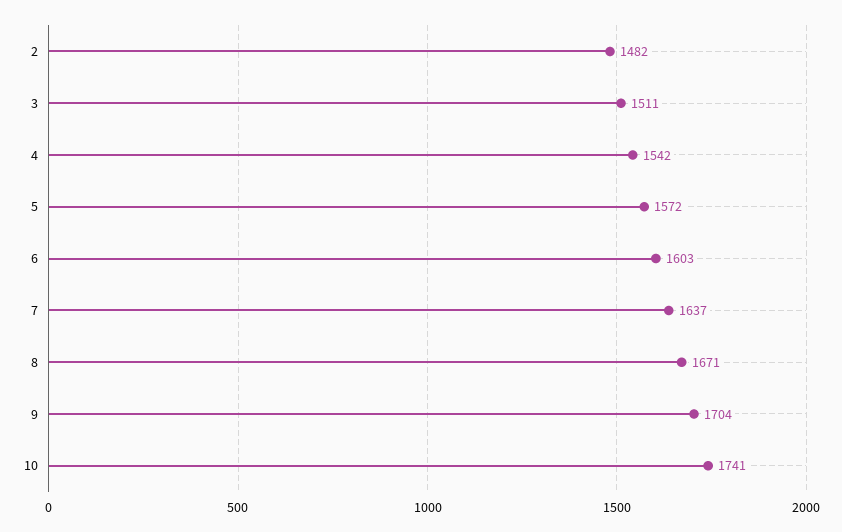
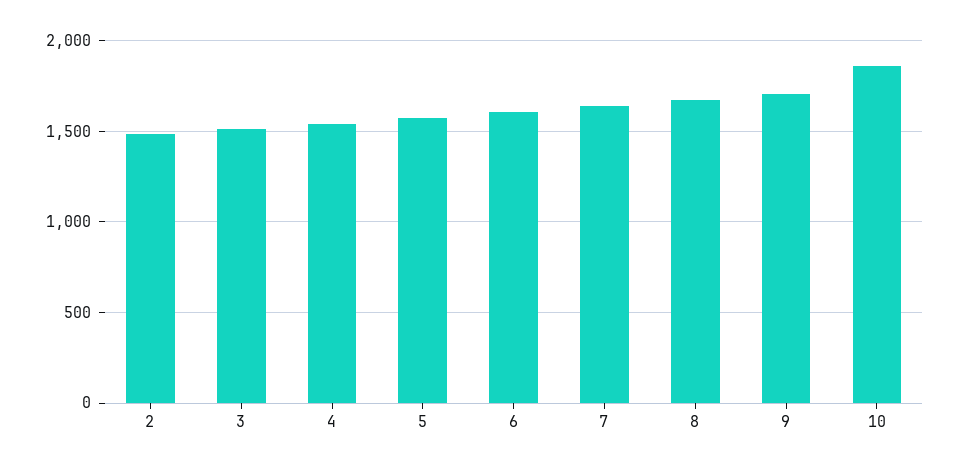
  {
    "2": 1482,
    "3": 1511,
    "4": 1542,
    "5": 1572,
    "6": 1603,
    "7": 1637,
    "8": 1671,
    "9": 1704,
-   "10": 1741
+   "10": 1850
  }

